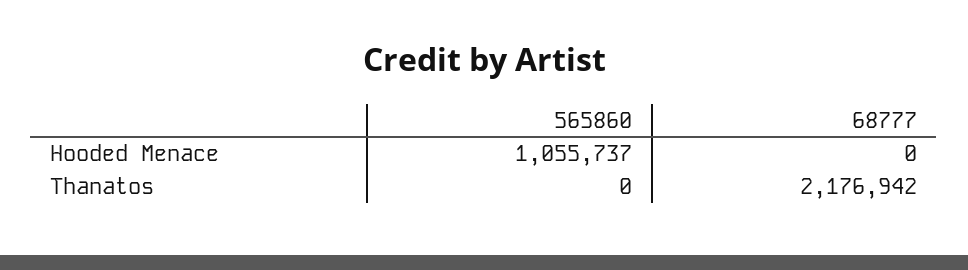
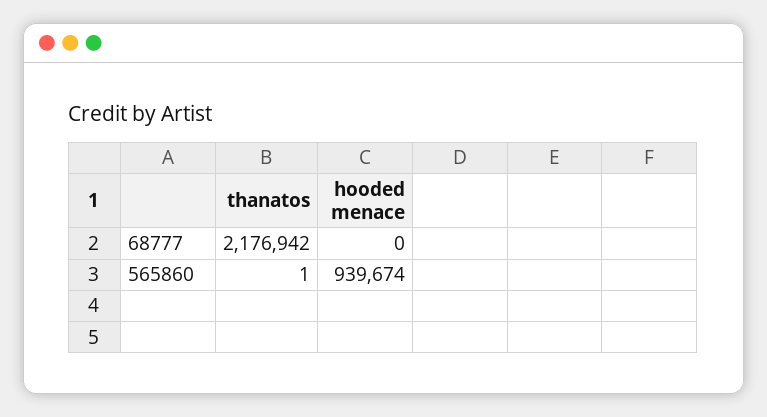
  {
    "565860": {
-     "Hooded Menace": 1055737,
+     "Hooded Menace": 939674,
-     "Thanatos": 0
+     "Thanatos": 1
    },
    "68777": {
      "Hooded Menace": 0,
      "Thanatos": 2176942
    }
  }

